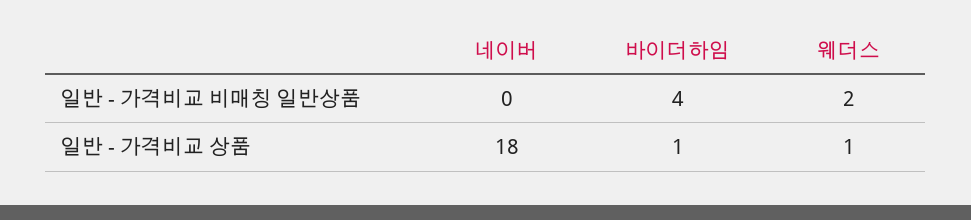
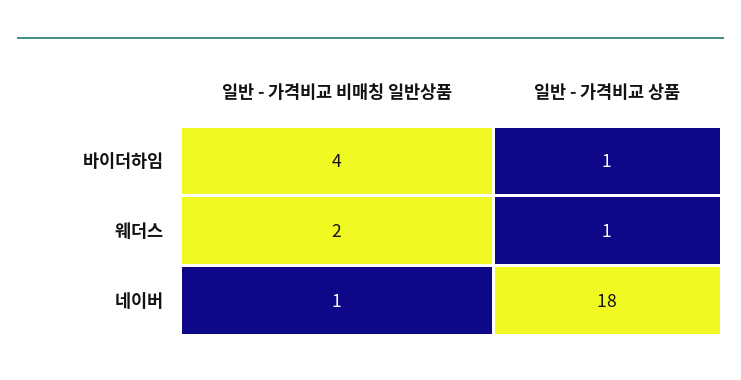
  {
    "네이버": {
-     "일반 - 가격비교 비매칭 일반상품": 0,
+     "일반 - 가격비교 비매칭 일반상품": 1,
      "일반 - 가격비교 상품": 18
    },
    "바이더하임": {
      "일반 - 가격비교 비매칭 일반상품": 4,
      "일반 - 가격비교 상품": 1
    },
    "웨더스": {
      "일반 - 가격비교 비매칭 일반상품": 2,
      "일반 - 가격비교 상품": 1
    }
  }

